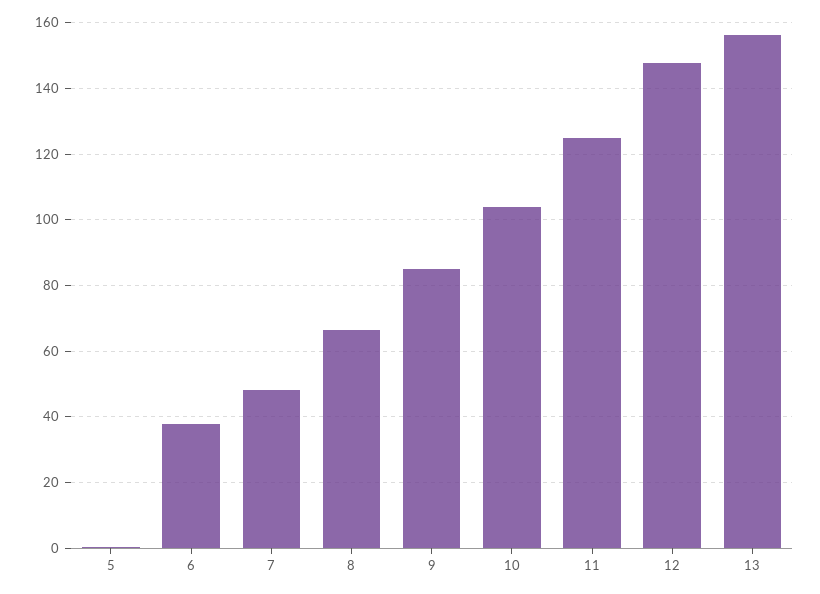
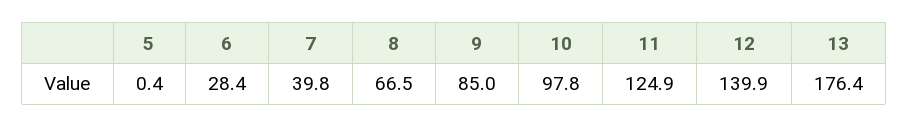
  {
    "5": 0.4,
-   "6": 38,
+   "6": 28.4,
-   "7": 48,
+   "7": 39.8,
    "8": 66.5,
    "9": 85,
-   "10": 104,
+   "10": 97.8,
    "11": 124.9,
-   "12": 148,
+   "12": 139.9,
-   "13": 156
+   "13": 176.4
  }

